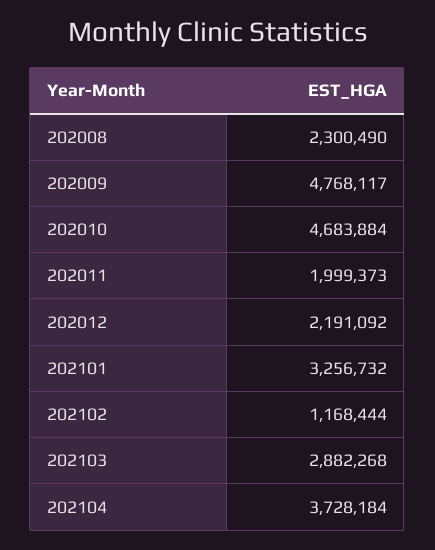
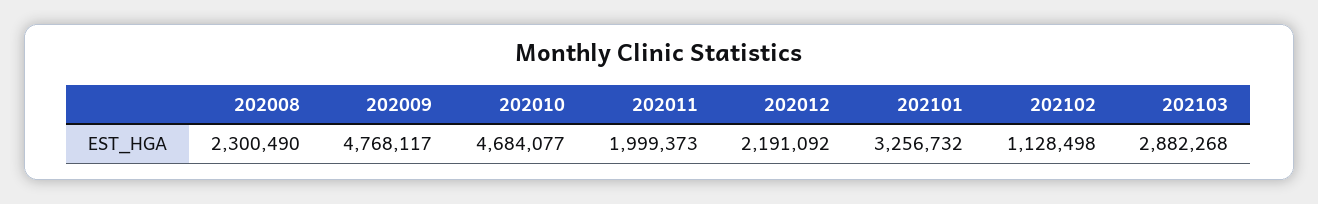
  {
    "202008": 2300490,
    "202009": 4768117,
-   "202010": 4683884,
+   "202010": 4684077,
    "202011": 1999373,
    "202012": 2191092,
    "202101": 3256732,
-   "202102": 1168444,
+   "202102": 1128498,
-   "202103": 2882268,
+   "202103": 2882268
-   "202104": 3728184
  }

